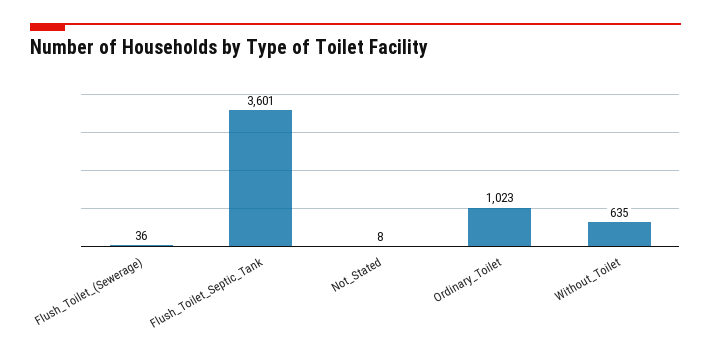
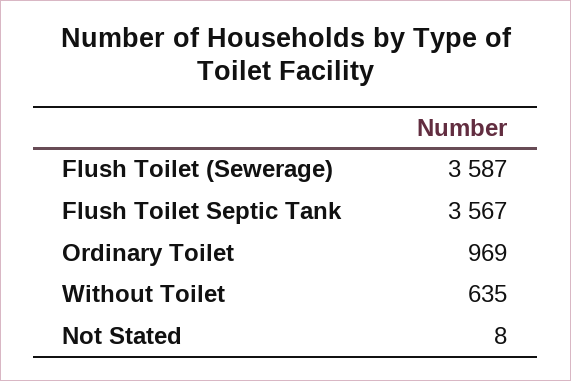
  {
-   "Flush_Toilet_(Sewerage)": 36,
+   "Flush_Toilet_(Sewerage)": 3587,
-   "Flush_Toilet_Septic_Tank": 3601,
+   "Flush_Toilet_Septic_Tank": 3567,
    "Not_Stated": 8,
-   "Ordinary_Toilet": 1023,
+   "Ordinary_Toilet": 969,
    "Without_Toilet": 635
  }

